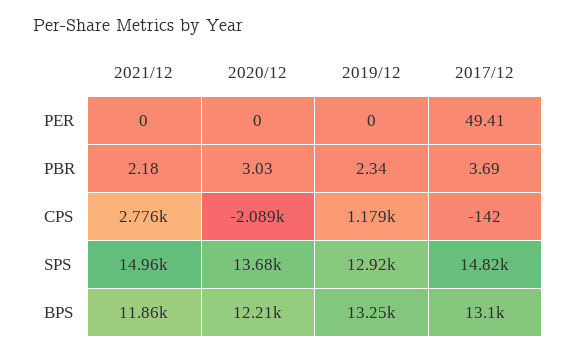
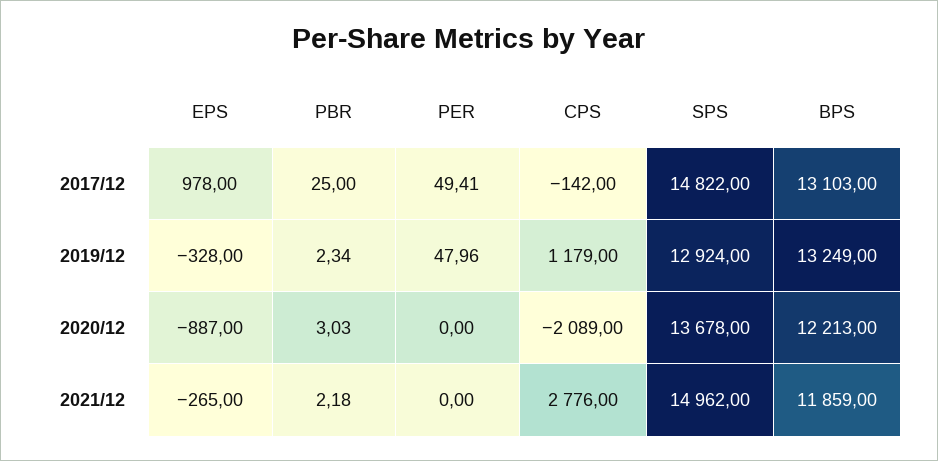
  {
    "2021/12": {
      "PER": 0,
      "PBR": 2.18,
      "CPS": 2776,
      "SPS": 14962,
-     "BPS": 11859
+     "BPS": 11859,
+     "EPS": -265
    },
    "2020/12": {
      "PER": 0,
      "PBR": 3.03,
      "CPS": -2089,
      "SPS": 13678,
-     "BPS": 12213
+     "BPS": 12213,
+     "EPS": -887
    },
    "2019/12": {
-     "PER": 0,
+     "PER": 47.96,
      "PBR": 2.34,
      "CPS": 1179,
      "SPS": 12924,
-     "BPS": 13249
+     "BPS": 13249,
+     "EPS": -328
    },
    "2017/12": {
      "PER": 49.41,
-     "PBR": 3.69,
+     "PBR": 25,
      "CPS": -142,
      "SPS": 14822,
-     "BPS": 13103
+     "BPS": 13103,
+     "EPS": 978
    }
  }

